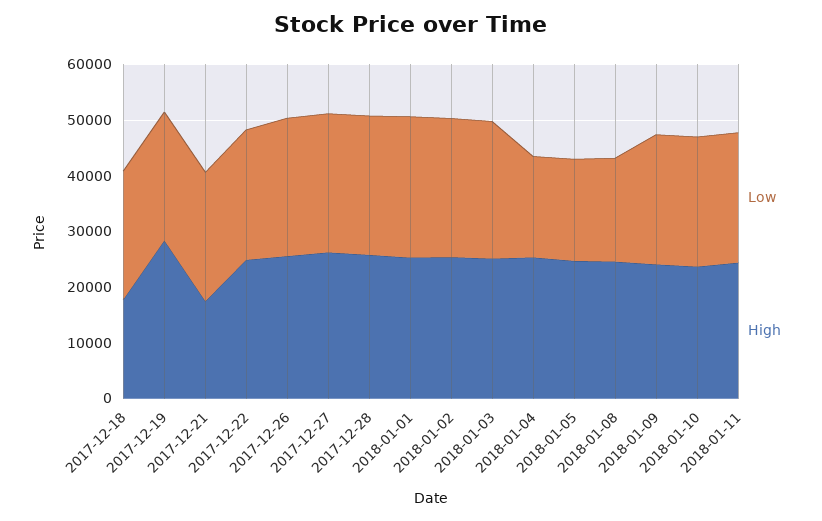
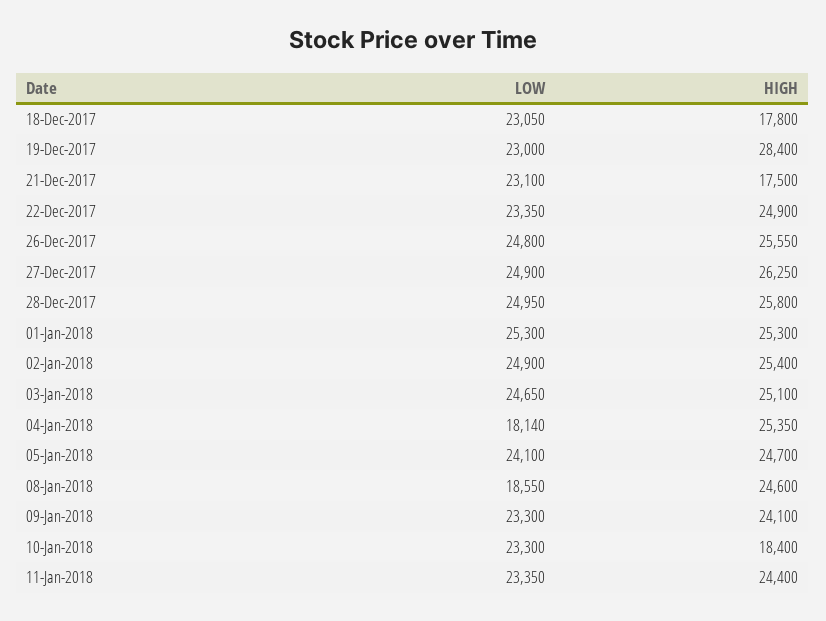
  {
    "Low": {
      "2017-12-18": 23050,
      "2017-12-19": 23000,
      "2017-12-21": 23100,
      "2017-12-22": 23350,
      "2017-12-26": 24800,
      "2017-12-27": 24900,
      "2017-12-28": 24950,
      "2018-01-01": 25300,
      "2018-01-02": 24900,
      "2018-01-03": 24650,
      "2018-01-04": 18140,
-     "2018-01-05": 18000,
+     "2018-01-05": 24100,
      "2018-01-08": 18550,
      "2018-01-09": 23300,
      "2018-01-10": 23300,
      "2018-01-11": 23350
    },
    "High": {
      "2017-12-18": 17800,
      "2017-12-19": 28400,
      "2017-12-21": 17500,
      "2017-12-22": 24900,
      "2017-12-26": 25550,
      "2017-12-27": 26250,
      "2017-12-28": 25800,
      "2018-01-01": 25300,
      "2018-01-02": 25400,
      "2018-01-03": 25100,
      "2018-01-04": 25350,
      "2018-01-05": 24700,
      "2018-01-08": 24600,
      "2018-01-09": 24100,
-     "2018-01-10": 24000,
+     "2018-01-10": 18400,
      "2018-01-11": 24400
    }
  }

